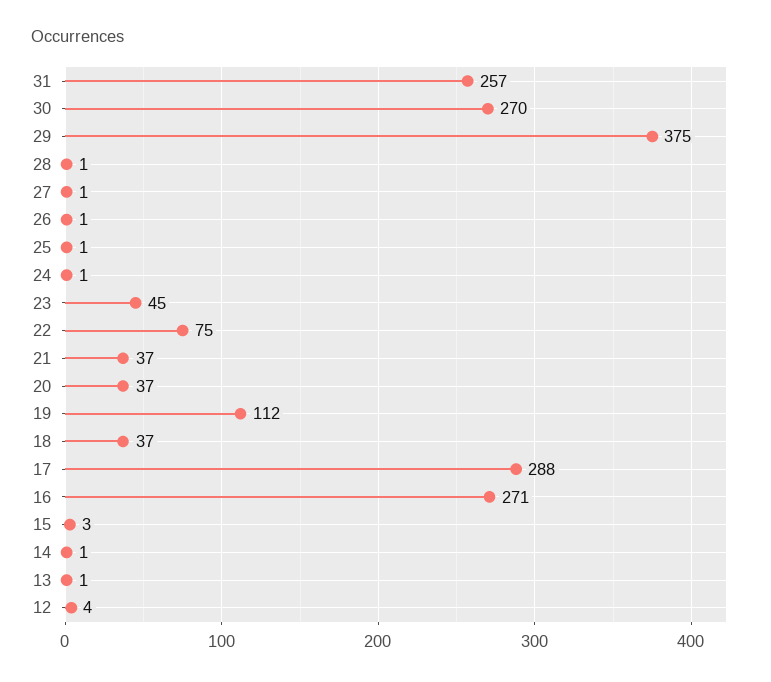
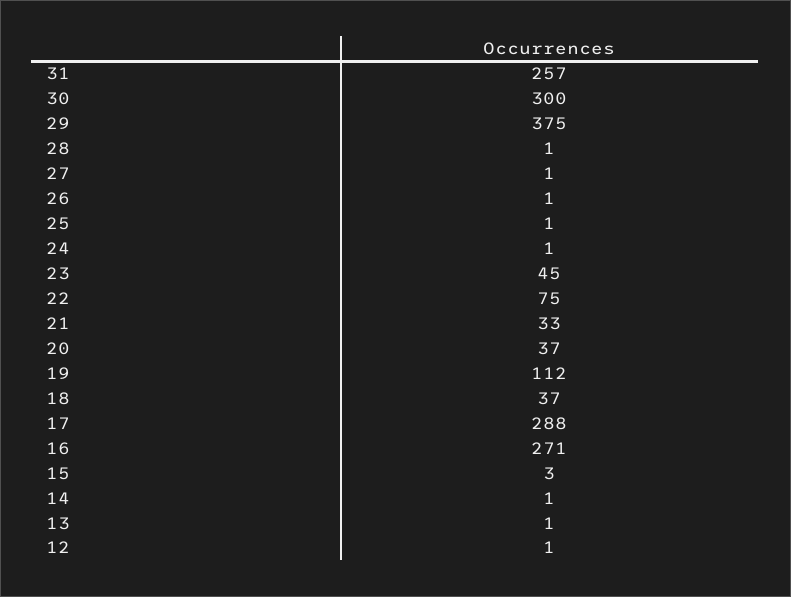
  {
    "31": 257,
-   "30": 270,
+   "30": 300,
    "29": 375,
    "28": 1,
    "27": 1,
    "26": 1,
    "25": 1,
    "24": 1,
    "23": 45,
    "22": 75,
-   "21": 37,
+   "21": 33,
    "20": 37,
    "19": 112,
    "18": 37,
    "17": 288,
    "16": 271,
    "15": 3,
    "14": 1,
    "13": 1,
-   "12": 4
+   "12": 1
  }

